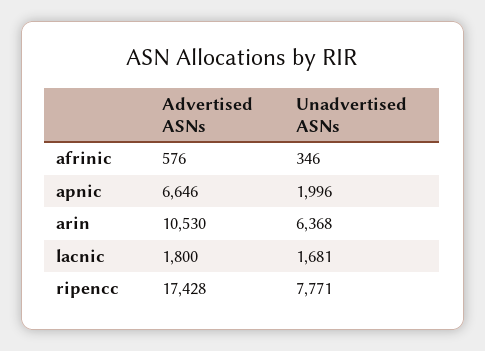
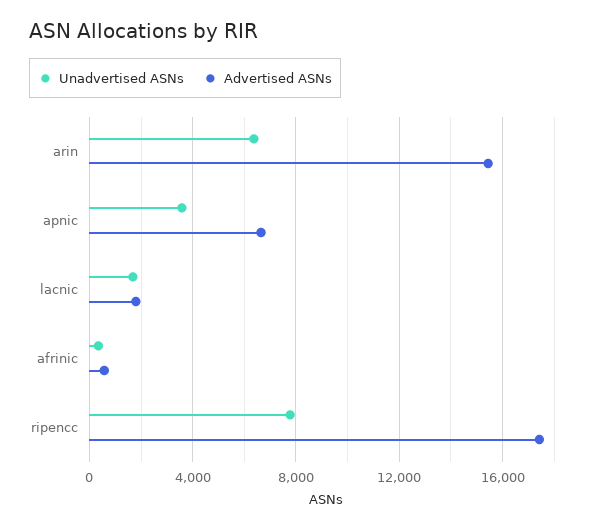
  {
    "Advertised ASNs": {
      "afrinic": 576,
      "apnic": 6646,
-     "arin": 10530,
+     "arin": 15500,
      "lacnic": 1800,
      "ripencc": 17428
    },
    "Unadvertised ASNs": {
      "afrinic": 346,
-     "apnic": 1996,
+     "apnic": 3500,
      "arin": 6368,
      "lacnic": 1681,
      "ripencc": 7771
    }
  }

